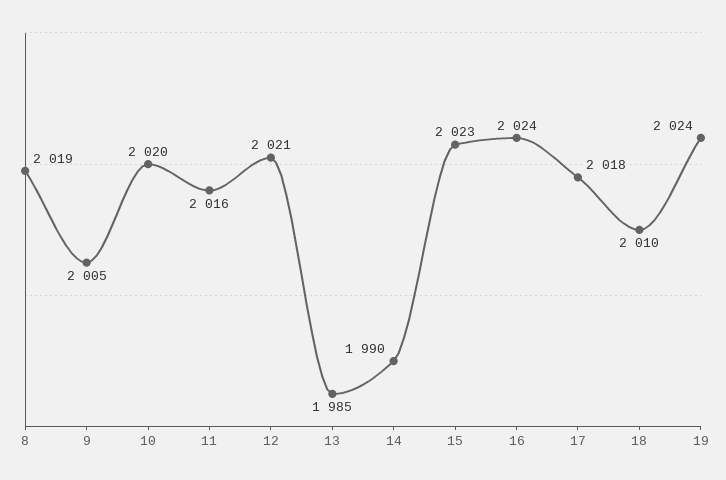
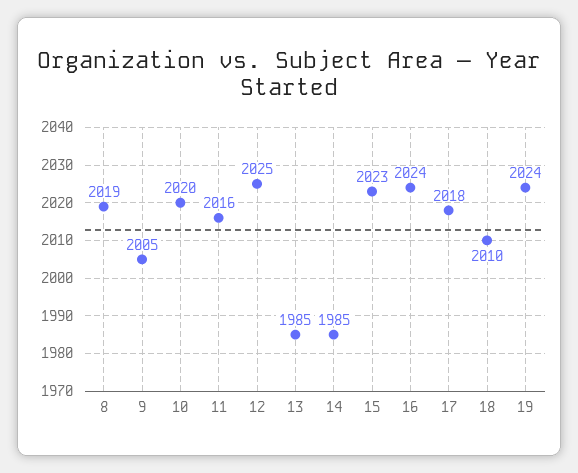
  {
    "8": 2019,
    "9": 2005,
    "10": 2020,
    "11": 2016,
-   "12": 2021,
+   "12": 2025,
    "13": 1985,
-   "14": 1990,
+   "14": 1985,
    "15": 2023,
    "16": 2024,
    "17": 2018,
    "18": 2010,
    "19": 2024
  }

